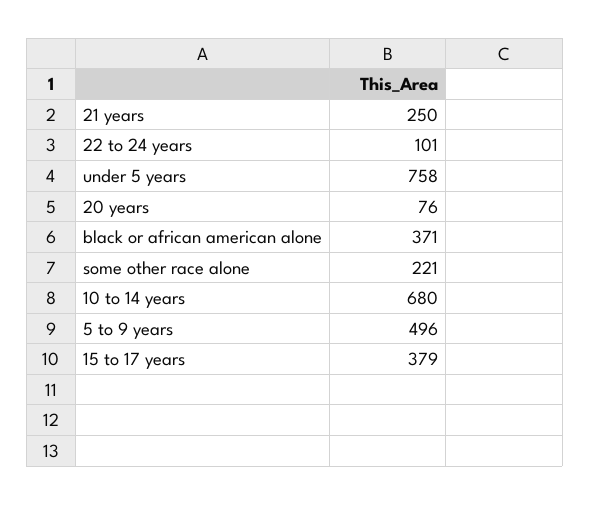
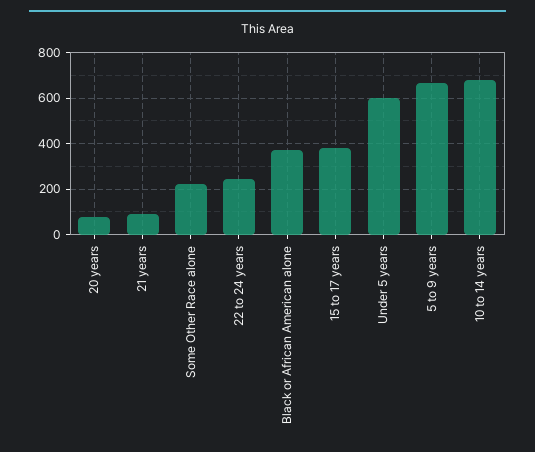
  {
-   "21 years": 250,
+   "21 years": 100,
-   "22 to 24 years": 101,
+   "22 to 24 years": 250,
-   "under 5 years": 758,
+   "under 5 years": 600,
    "20 years": 76,
    "black or african american alone": 371,
    "some other race alone": 221,
    "10 to 14 years": 680,
-   "5 to 9 years": 496,
+   "5 to 9 years": 650,
    "15 to 17 years": 379
  }

